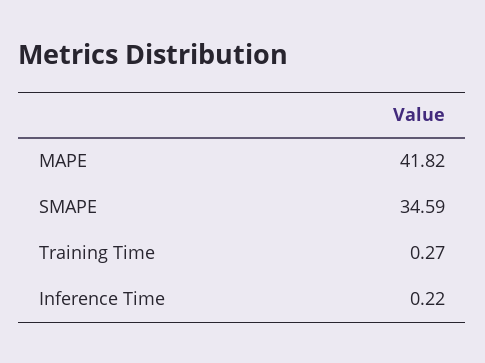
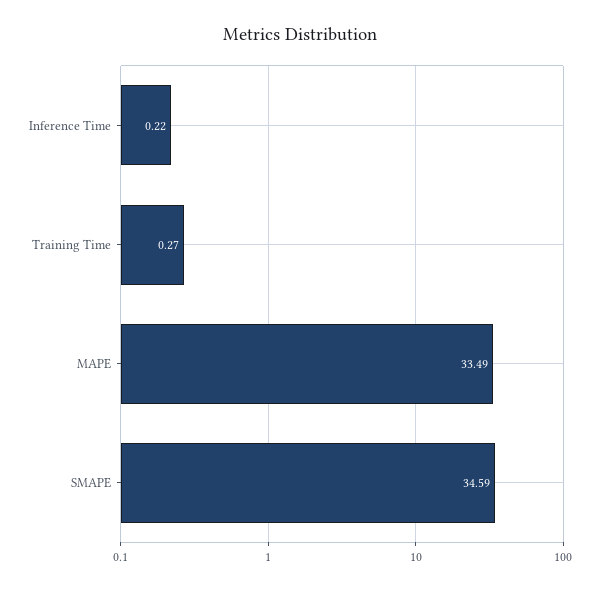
  {
-   "MAPE": 41.82,
+   "MAPE": 33.49,
    "SMAPE": 34.59,
    "Training Time": 0.27,
    "Inference Time": 0.22
  }

